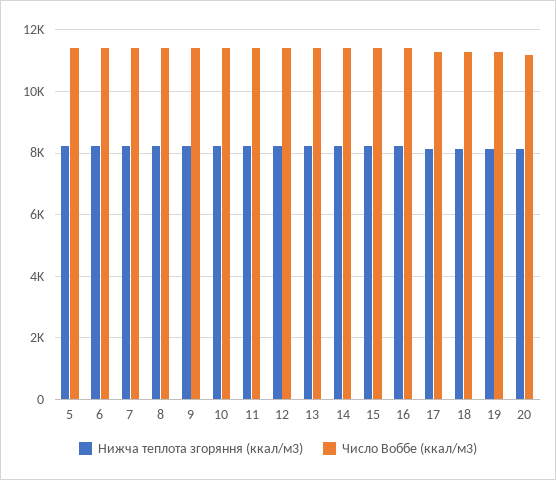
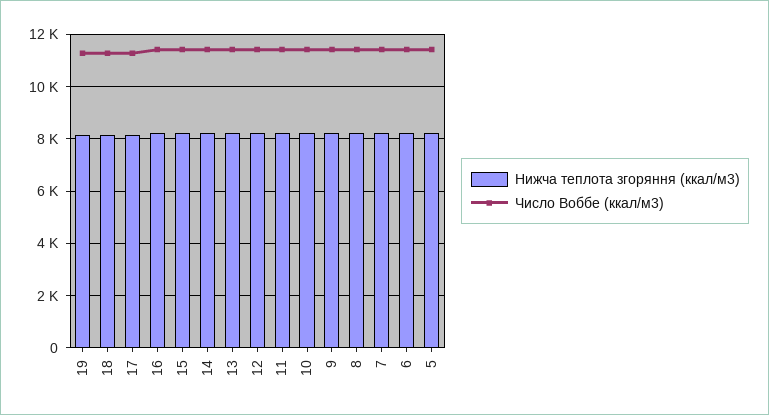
  {
    "Нижча теплота згоряння (ккал/м3)": {
      "5": 8200,
      "6": 8200,
      "7": 8200,
      "8": 8200,
      "9": 8200,
      "10": 8200,
      "11": 8200,
      "12": 8200,
      "13": 8200,
      "14": 8200,
      "15": 8200,
      "16": 8200,
      "17": 8200,
      "18": 8200,
-     "19": 8200,
+     "19": 8200
-     "20": 8200
    },
    "Число Воббе (ккал/м3)": {
      "5": 11400,
      "6": 11400,
      "7": 11400,
      "8": 11400,
      "9": 11400,
      "10": 11400,
      "11": 11400,
      "12": 11400,
      "13": 11400,
      "14": 11400,
      "15": 11400,
      "16": 11400,
      "17": 11200,
      "18": 11200,
-     "19": 11200,
+     "19": 11200
-     "20": 11200
    }
  }

